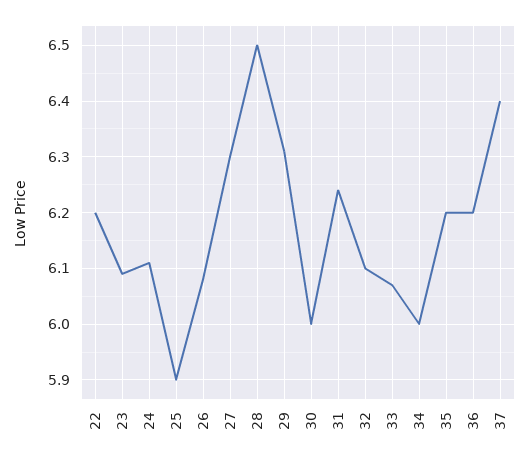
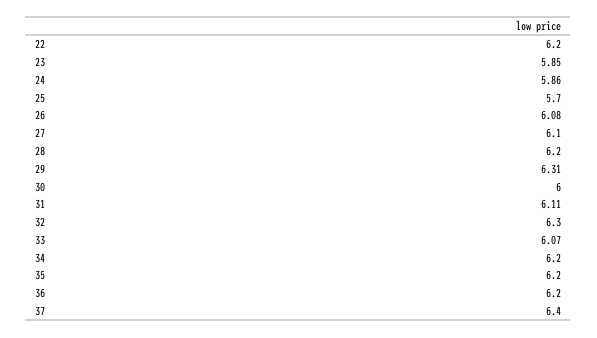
  {
    "22": 6.2,
-   "23": 6.1,
+   "23": 5.85,
-   "24": 6.1,
+   "24": 5.86,
-   "25": 5.9,
+   "25": 5.7,
    "26": 6.08,
-   "27": 6.3,
+   "27": 6.1,
-   "28": 6.5,
+   "28": 6.2,
    "29": 6.31,
    "30": 6,
-   "31": 6.25,
+   "31": 6.11,
-   "32": 6.1,
+   "32": 6.3,
    "33": 6.07,
-   "34": 6,
+   "34": 6.2,
    "35": 6.2,
    "36": 6.2,
    "37": 6.4
  }

